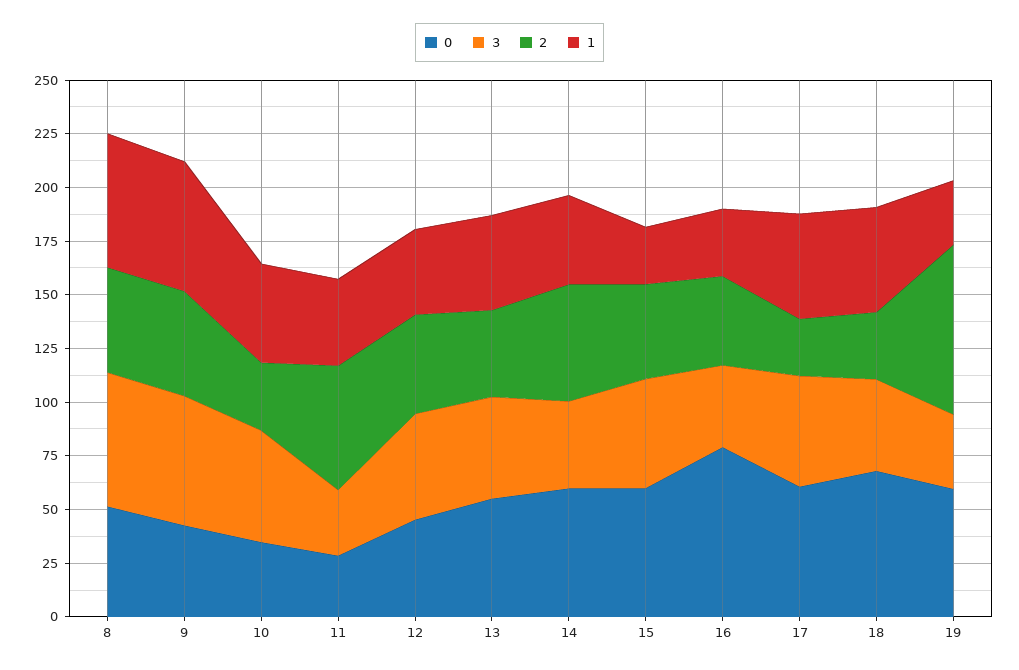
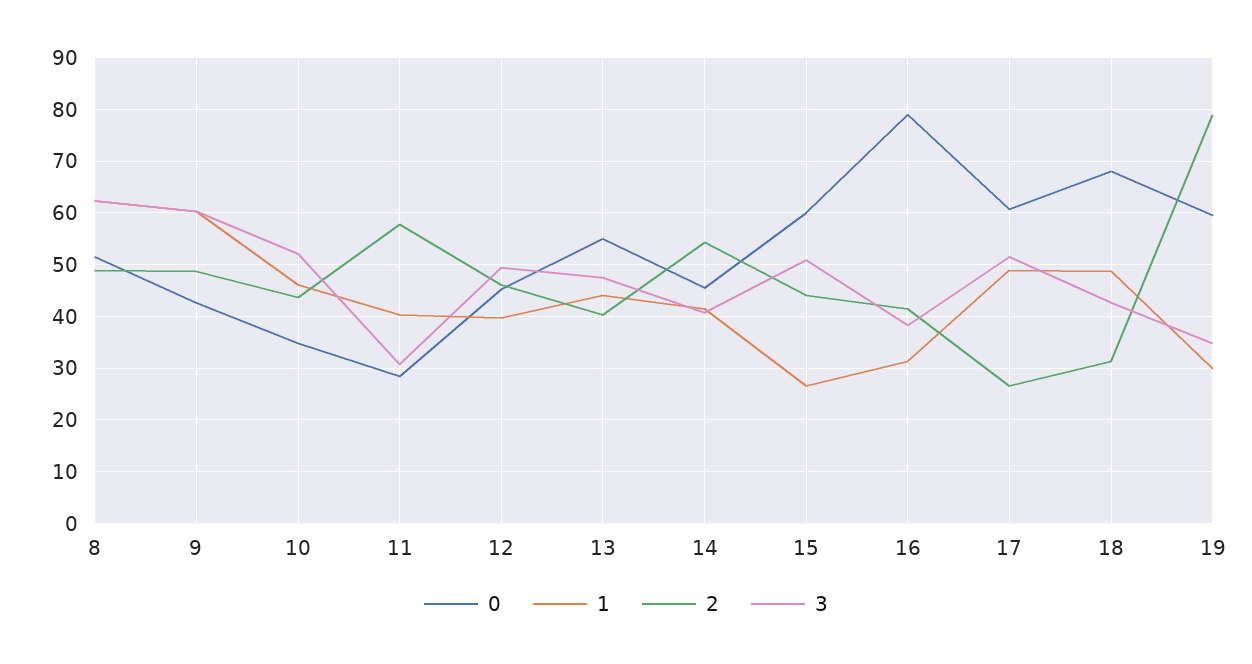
  {
    "0": {
      "8": 52,
      "9": 42,
      "10": 34,
      "11": 28,
      "12": 46,
      "13": 56,
-     "14": 60,
+     "14": 46,
      "15": 60,
      "16": 80,
      "17": 60,
      "18": 68,
      "19": 60
    },
    "3": {
      "8": 62,
      "9": 60,
      "10": 52,
      "11": 30,
      "12": 50,
      "13": 48,
      "14": 40,
      "15": 50,
      "16": 38,
      "17": 52,
      "18": 42,
      "19": 34
    },
    "2": {
      "8": 48,
      "9": 48,
-     "10": 30,
+     "10": 44,
      "11": 58,
      "12": 46,
      "13": 40,
      "14": 54,
      "15": 44,
      "16": 42,
      "17": 26,
      "18": 32,
      "19": 80
    },
    "1": {
      "8": 62,
      "9": 60,
      "10": 46,
      "11": 40,
      "12": 40,
      "13": 44,
      "14": 42,
      "15": 26,
      "16": 32,
      "17": 48,
      "18": 48,
      "19": 30
    }
  }

